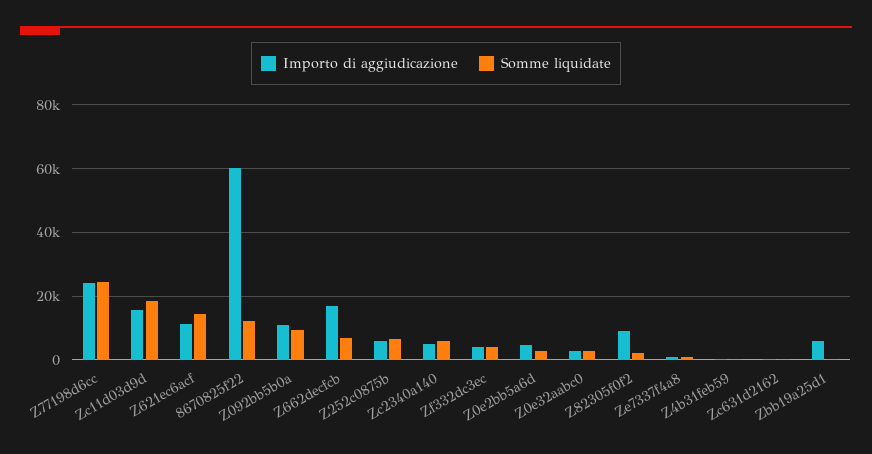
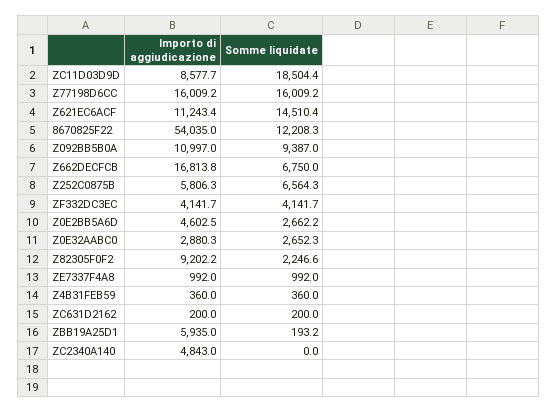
  {
    "Importo di aggiudicazione": {
-     "Z77198d6cc": 24000,
+     "Z77198d6cc": 16009.2,
-     "Zc11d03d9d": 16000,
+     "Zc11d03d9d": 8577.7,
      "Z621ec6acf": 11243.4,
-     "8670825f22": 60000,
+     "8670825f22": 54035,
      "Z092bb5b0a": 10997,
      "Z662decfcb": 16813.8,
      "Z252c0875b": 5806.3,
      "Zc2340a140": 4843,
      "Zf332dc3ec": 4141.7,
      "Z0e2bb5a6d": 4602.5,
      "Z0e32aabc0": 2880.3,
      "Z82305f0f2": 9202.2,
      "Ze7337f4a8": 992,
      "Z4b31feb59": 360,
      "Zc631d2162": 200,
      "Zbb19a25d1": 5935
    },
    "Somme liquidate": {
-     "Z77198d6cc": 24000,
+     "Z77198d6cc": 16009.2,
      "Zc11d03d9d": 18504.4,
      "Z621ec6acf": 14510.4,
      "8670825f22": 12208.3,
      "Z092bb5b0a": 9387,
      "Z662decfcb": 6750,
      "Z252c0875b": 6564.3,
-     "Zc2340a140": 6000,
+     "Zc2340a140": 0,
      "Zf332dc3ec": 4141.7,
      "Z0e2bb5a6d": 2662.2,
      "Z0e32aabc0": 2652.3,
      "Z82305f0f2": 2246.6,
      "Ze7337f4a8": 992,
      "Z4b31feb59": 360,
      "Zc631d2162": 200,
      "Zbb19a25d1": 193.2
    }
  }

